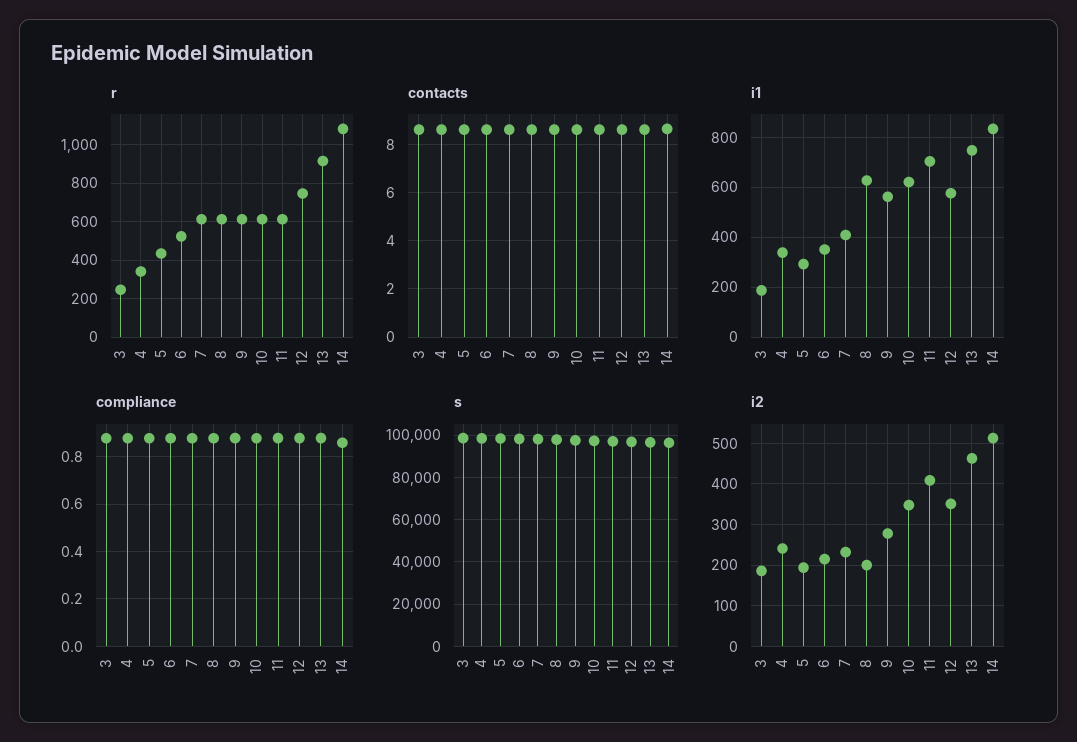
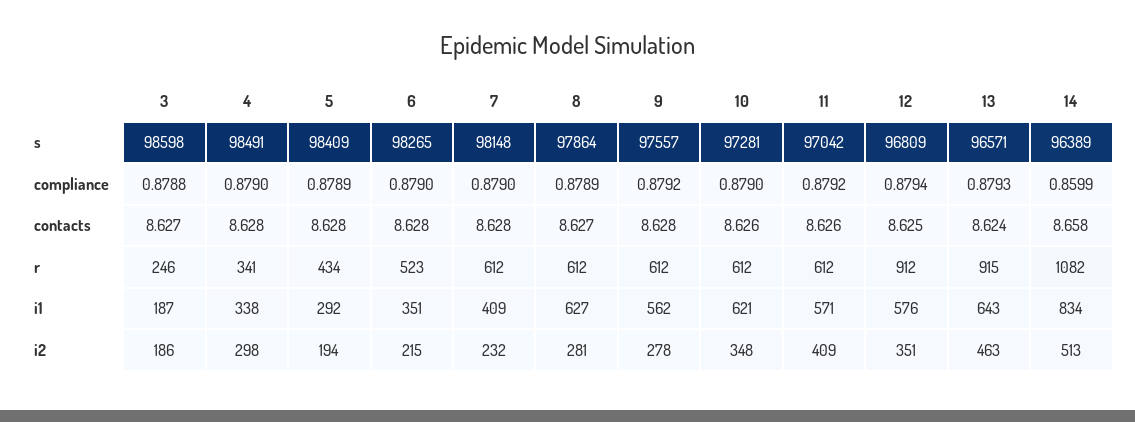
  {
    "r": {
      "3": 246,
      "4": 341,
      "5": 434,
      "6": 523,
      "7": 612,
      "8": 612,
      "9": 612,
      "10": 612,
      "11": 612,
-     "12": 750,
+     "12": 912,
      "13": 915,
      "14": 1082
    },
    "contacts": {
      "3": 8.627,
      "4": 8.628,
      "5": 8.628,
      "6": 8.628,
      "7": 8.628,
      "8": 8.627,
      "9": 8.628,
      "10": 8.626,
      "11": 8.626,
      "12": 8.625,
      "13": 8.624,
      "14": 8.658
    },
    "i1": {
      "3": 187,
      "4": 338,
      "5": 292,
      "6": 351,
      "7": 409,
      "8": 627,
      "9": 562,
      "10": 621,
-     "11": 700,
+     "11": 571,
      "12": 576,
-     "13": 750,
+     "13": 643,
      "14": 834
    },
    "compliance": {
      "3": 0.8788,
      "4": 0.879,
      "5": 0.8789,
      "6": 0.879,
      "7": 0.879,
      "8": 0.8789,
      "9": 0.8792,
      "10": 0.879,
      "11": 0.8792,
      "12": 0.8794,
      "13": 0.8793,
      "14": 0.8599
    },
    "s": {
      "3": 98598,
      "4": 98491,
      "5": 98409,
      "6": 98265,
      "7": 98148,
      "8": 97864,
      "9": 97557,
      "10": 97281,
      "11": 97042,
      "12": 96809,
      "13": 96571,
      "14": 96389
    },
    "i2": {
      "3": 186,
-     "4": 240,
+     "4": 298,
      "5": 194,
      "6": 215,
      "7": 232,
-     "8": 200,
+     "8": 281,
      "9": 278,
      "10": 348,
      "11": 409,
      "12": 351,
      "13": 463,
      "14": 513
    }
  }

